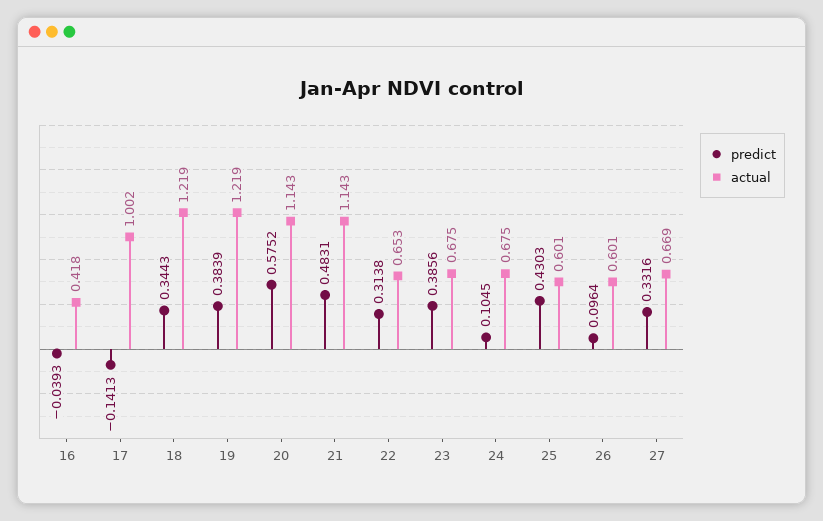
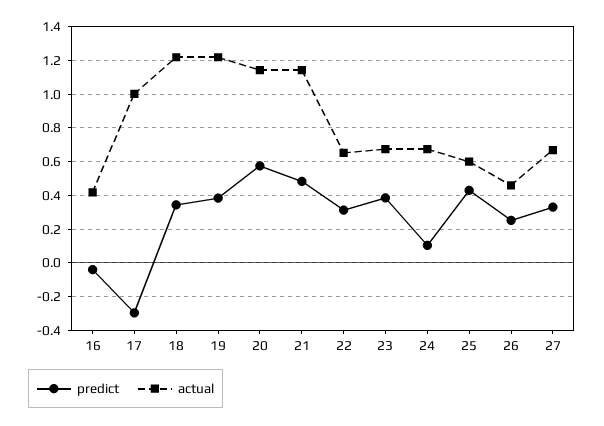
  {
    "predict": {
      "16": -0.0393,
-     "17": -0.1413,
+     "17": -0.3,
      "18": 0.3443,
      "19": 0.3839,
      "20": 0.5752,
      "21": 0.4831,
      "22": 0.3138,
      "23": 0.3856,
      "24": 0.1045,
      "25": 0.4303,
-     "26": 0.0964,
+     "26": 0.25,
      "27": 0.3316
    },
    "actual": {
      "16": 0.418,
      "17": 1.002,
      "18": 1.219,
      "19": 1.219,
      "20": 1.143,
      "21": 1.143,
      "22": 0.653,
      "23": 0.675,
      "24": 0.675,
      "25": 0.601,
-     "26": 0.601,
+     "26": 0.45,
      "27": 0.669
    }
  }

